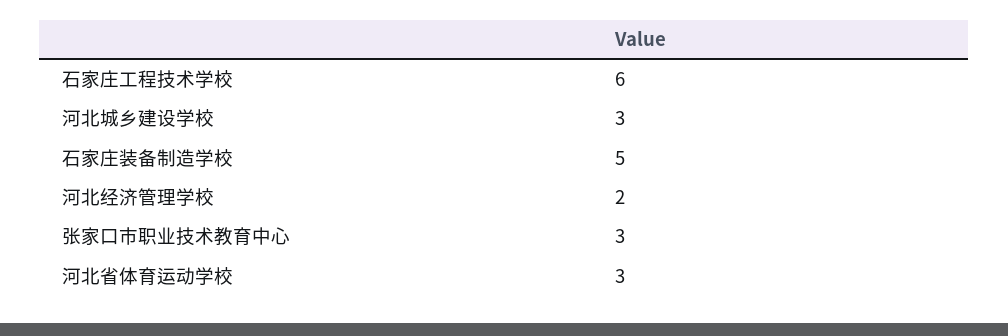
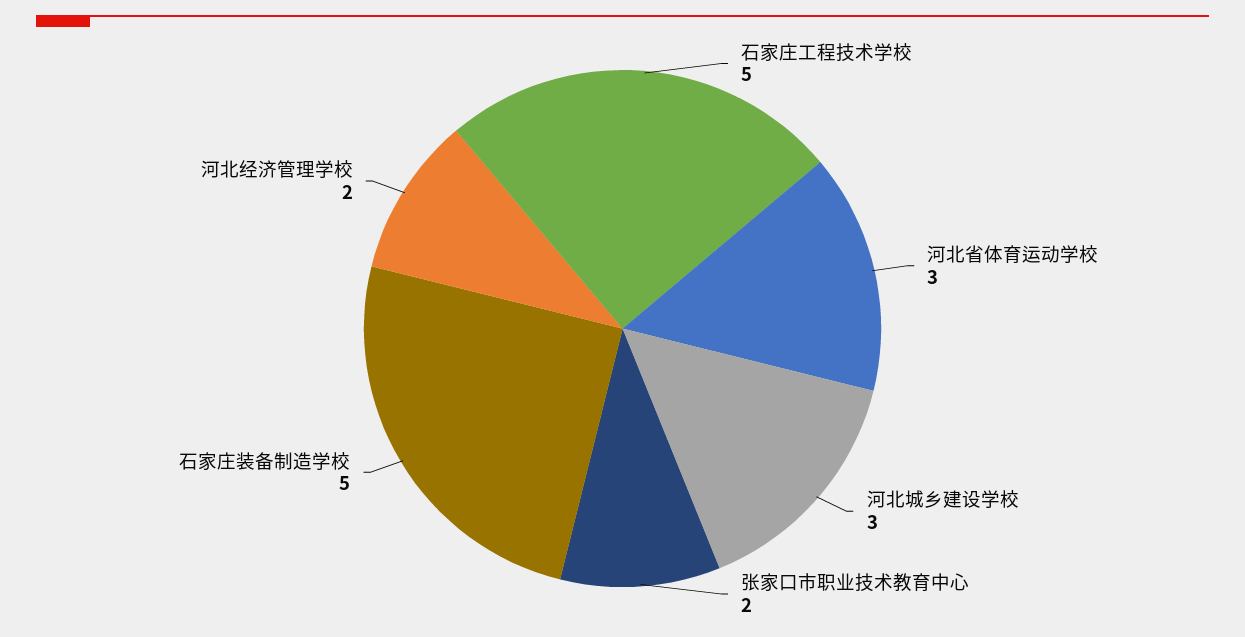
  {
-   "石家庄工程技术学校": 6,
+   "石家庄工程技术学校": 5,
    "河北城乡建设学校": 3,
    "石家庄装备制造学校": 5,
    "河北经济管理学校": 2,
-   "张家口市职业技术教育中心": 3,
+   "张家口市职业技术教育中心": 2,
    "河北省体育运动学校": 3
  }

